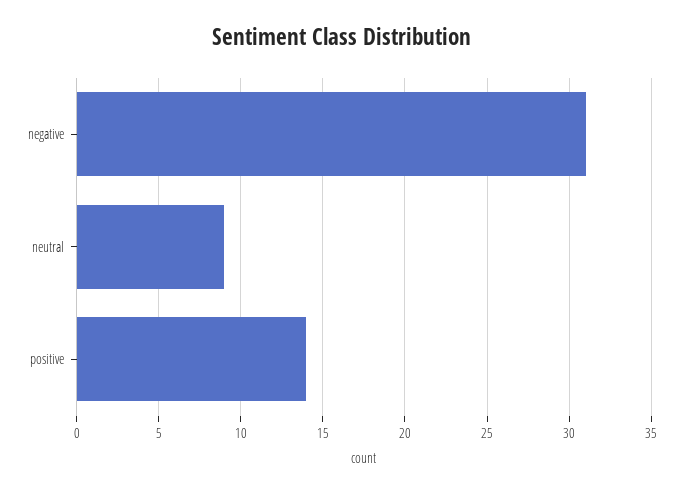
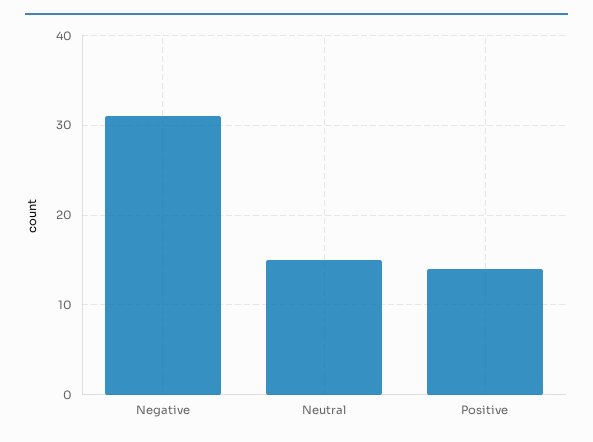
  {
    "negative": 31,
-   "neutral": 9,
+   "neutral": 15,
    "positive": 14
  }

